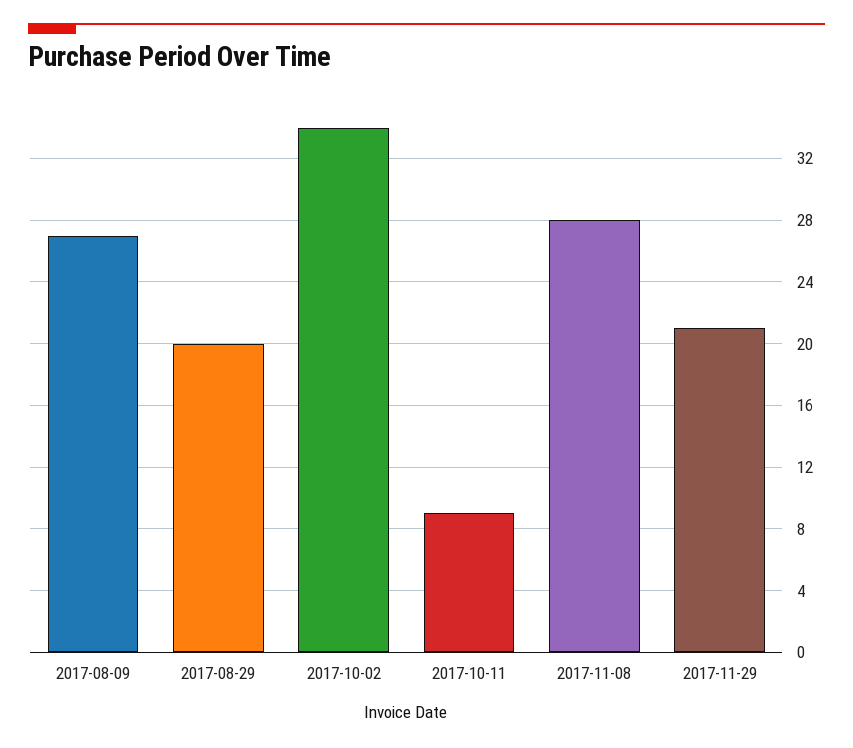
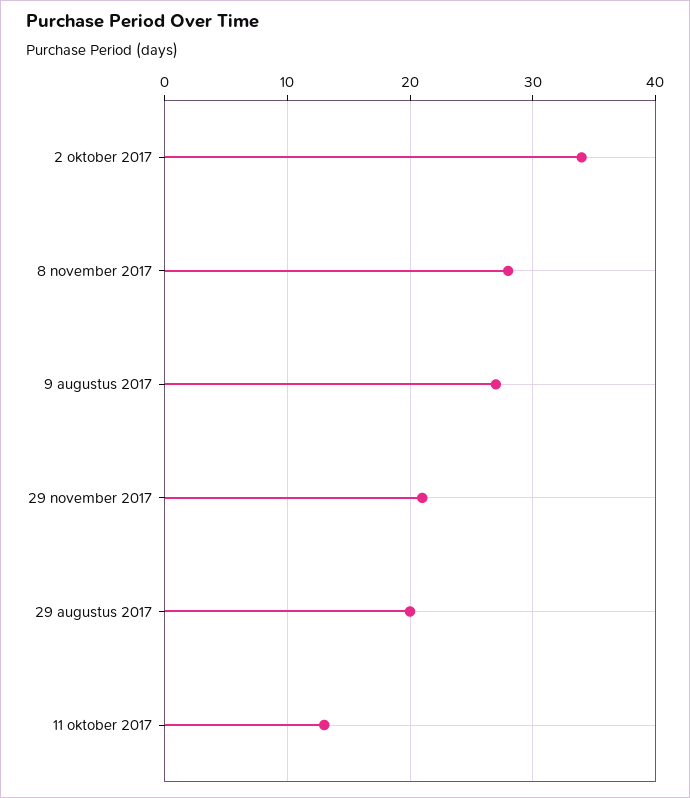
  {
    "2017-08-09": 27,
    "2017-08-29": 20,
    "2017-10-02": 34,
-   "2017-10-11": 9,
+   "2017-10-11": 13,
    "2017-11-08": 28,
    "2017-11-29": 21
  }

